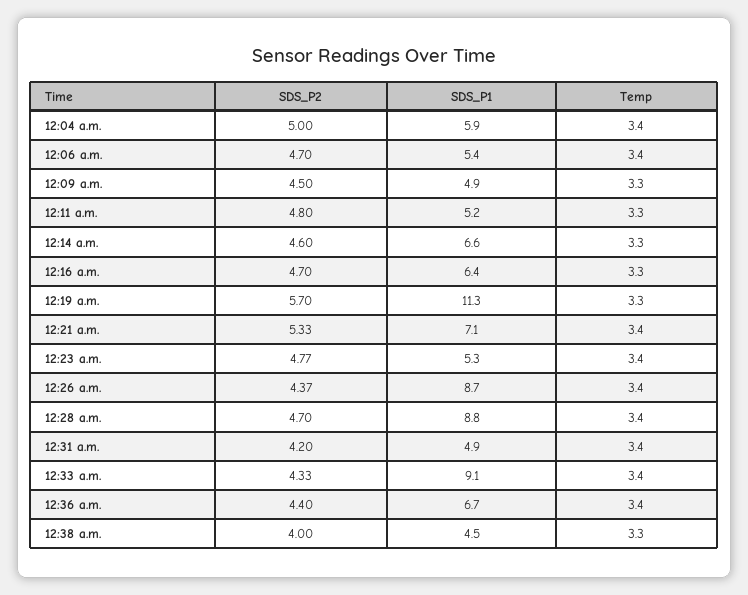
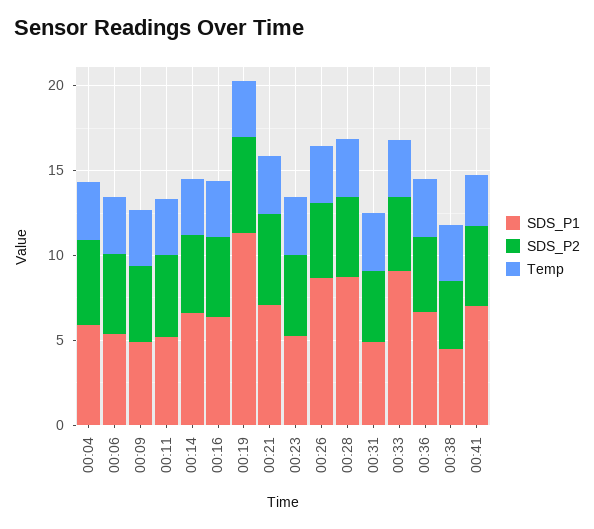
  {
    "SDS_P2": {
      "12:04 a.m.": 5,
      "12:06 a.m.": 4.7,
      "12:09 a.m.": 4.5,
      "12:11 a.m.": 4.8,
      "12:14 a.m.": 4.6,
      "12:16 a.m.": 4.7,
      "12:19 a.m.": 5.7,
      "12:21 a.m.": 5.33,
      "12:23 a.m.": 4.77,
      "12:26 a.m.": 4.37,
      "12:28 a.m.": 4.7,
      "12:31 a.m.": 4.2,
      "12:33 a.m.": 4.33,
      "12:36 a.m.": 4.4,
-     "12:38 a.m.": 4
+     "12:38 a.m.": 4,
+     "00:41": 5
    },
    "SDS_P1": {
      "12:04 a.m.": 5.9,
      "12:06 a.m.": 5.4,
      "12:09 a.m.": 4.9,
      "12:11 a.m.": 5.2,
      "12:14 a.m.": 6.6,
      "12:16 a.m.": 6.4,
      "12:19 a.m.": 11.3,
      "12:21 a.m.": 7.1,
      "12:23 a.m.": 5.3,
      "12:26 a.m.": 8.7,
      "12:28 a.m.": 8.8,
      "12:31 a.m.": 4.9,
      "12:33 a.m.": 9.1,
      "12:36 a.m.": 6.7,
-     "12:38 a.m.": 4.5
+     "12:38 a.m.": 4.5,
+     "00:41": 7
    },
    "Temp": {
      "12:04 a.m.": 3.4,
      "12:06 a.m.": 3.4,
      "12:09 a.m.": 3.3,
      "12:11 a.m.": 3.3,
      "12:14 a.m.": 3.3,
      "12:16 a.m.": 3.3,
      "12:19 a.m.": 3.3,
      "12:21 a.m.": 3.4,
      "12:23 a.m.": 3.4,
      "12:26 a.m.": 3.4,
      "12:28 a.m.": 3.4,
      "12:31 a.m.": 3.4,
      "12:33 a.m.": 3.4,
      "12:36 a.m.": 3.4,
-     "12:38 a.m.": 3.3
+     "12:38 a.m.": 3.3,
+     "00:41": 3
    }
  }

